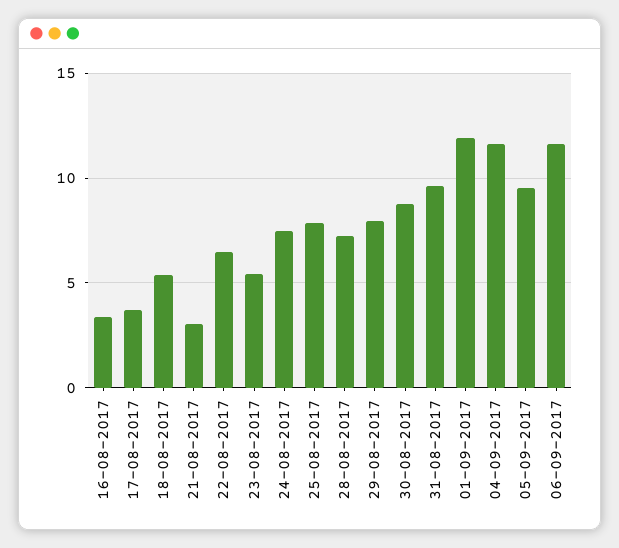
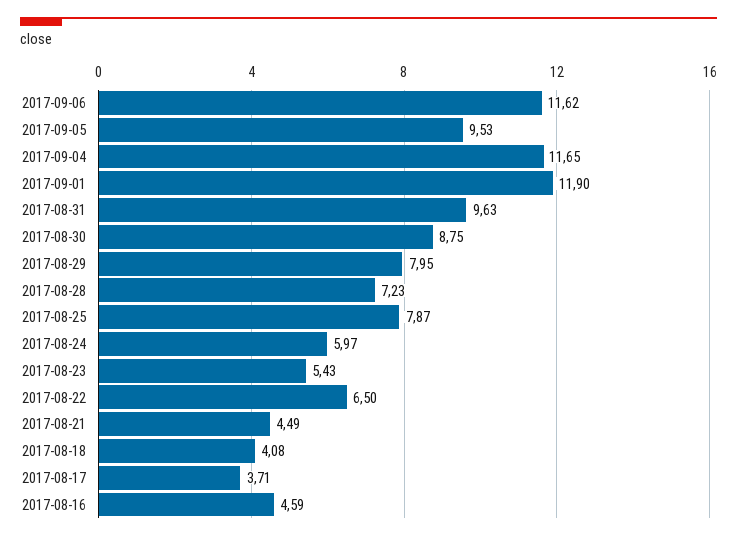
  {
-   "16-08-2017": 3.5,
+   "16-08-2017": 4.59,
    "17-08-2017": 3.71,
-   "18-08-2017": 5.5,
+   "18-08-2017": 4.08,
-   "21-08-2017": 3,
+   "21-08-2017": 4.49,
    "22-08-2017": 6.5,
    "23-08-2017": 5.43,
-   "24-08-2017": 7.5,
+   "24-08-2017": 5.97,
    "25-08-2017": 7.87,
    "28-08-2017": 7.23,
    "29-08-2017": 7.95,
    "30-08-2017": 8.75,
    "31-08-2017": 9.63,
    "01-09-2017": 11.9,
    "04-09-2017": 11.65,
    "05-09-2017": 9.53,
    "06-09-2017": 11.62
  }

